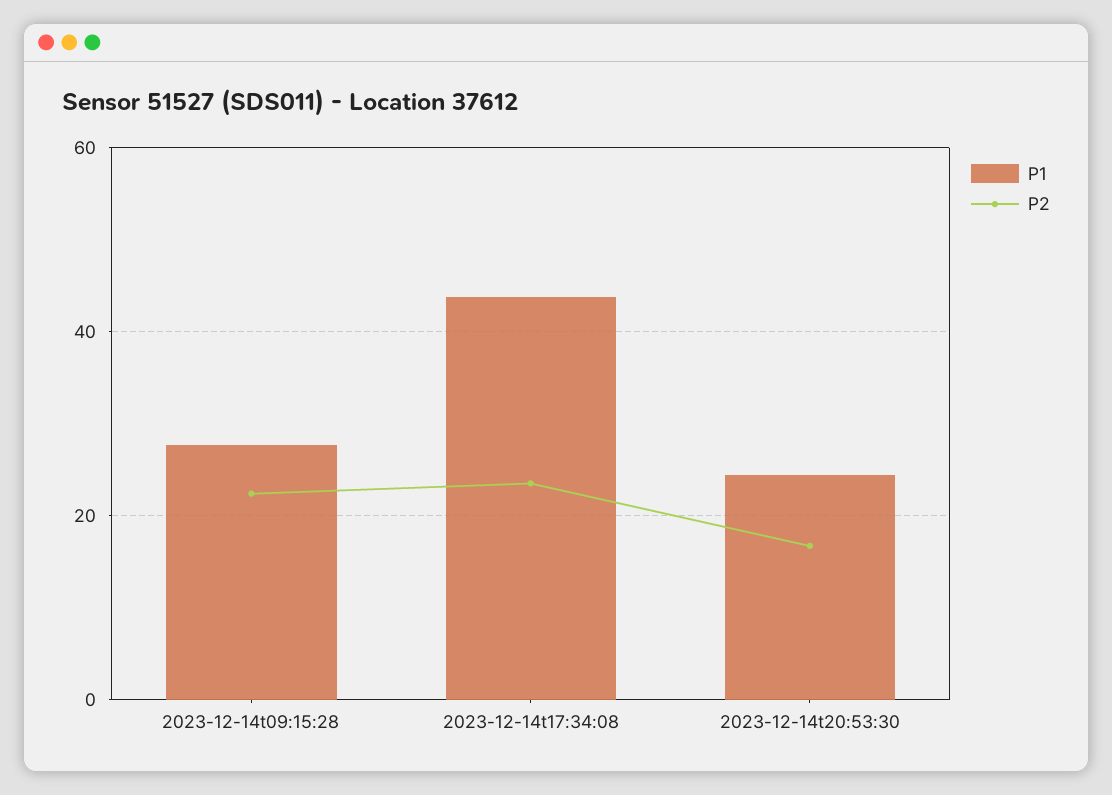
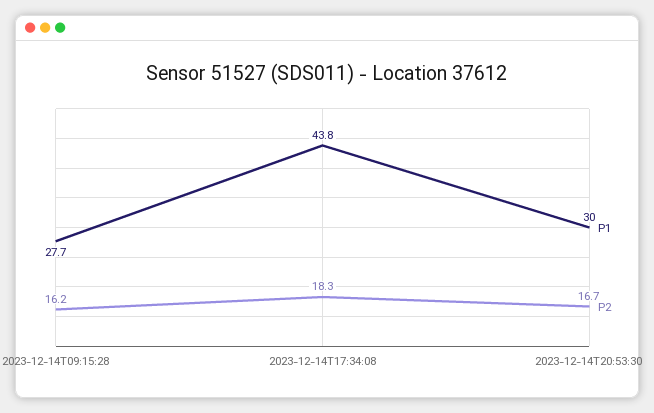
  {
    "P1": {
      "2023-12-14t09:15:28": 27.7,
      "2023-12-14t17:34:08": 43.8,
-     "2023-12-14t20:53:30": 24
+     "2023-12-14t20:53:30": 30
    },
    "P2": {
-     "2023-12-14t09:15:28": 22,
+     "2023-12-14t09:15:28": 16.2,
-     "2023-12-14t17:34:08": 24,
+     "2023-12-14t17:34:08": 18.3,
      "2023-12-14t20:53:30": 16.7
    }
  }

